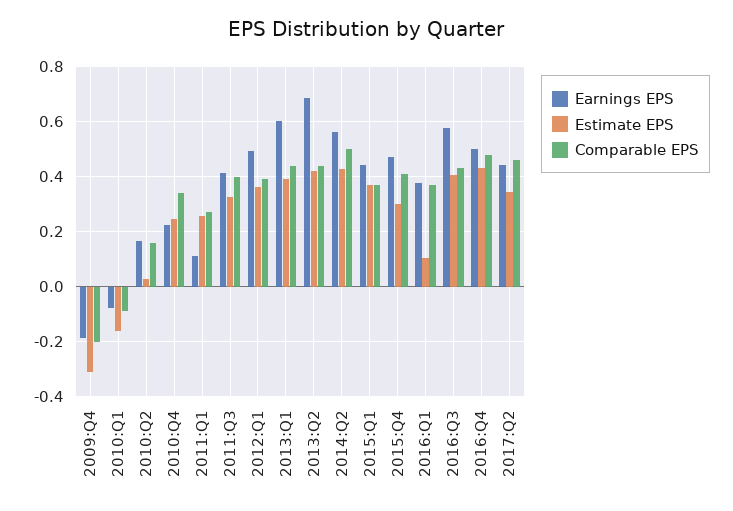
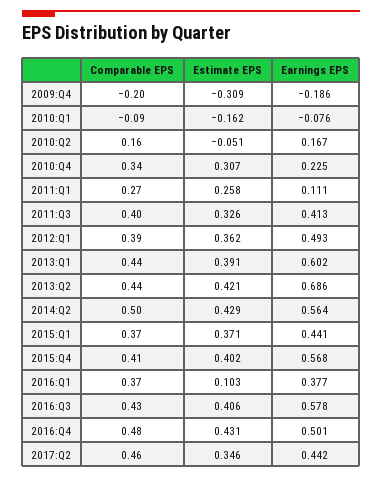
  {
    "Earnings EPS": {
      "2009:Q4": -0.186,
      "2010:Q1": -0.076,
      "2010:Q2": 0.167,
      "2010:Q4": 0.225,
      "2011:Q1": 0.111,
      "2011:Q3": 0.413,
      "2012:Q1": 0.493,
      "2013:Q1": 0.602,
      "2013:Q2": 0.686,
      "2014:Q2": 0.564,
      "2015:Q1": 0.441,
-     "2015:Q4": 0.475,
+     "2015:Q4": 0.568,
      "2016:Q1": 0.377,
      "2016:Q3": 0.578,
      "2016:Q4": 0.501,
      "2017:Q2": 0.442
    },
    "Estimate EPS": {
      "2009:Q4": -0.309,
      "2010:Q1": -0.162,
-     "2010:Q2": 0.025,
+     "2010:Q2": -0.051,
-     "2010:Q4": 0.25,
+     "2010:Q4": 0.307,
      "2011:Q1": 0.258,
      "2011:Q3": 0.326,
      "2012:Q1": 0.362,
      "2013:Q1": 0.391,
      "2013:Q2": 0.421,
      "2014:Q2": 0.429,
      "2015:Q1": 0.371,
-     "2015:Q4": 0.3,
+     "2015:Q4": 0.402,
      "2016:Q1": 0.103,
      "2016:Q3": 0.406,
      "2016:Q4": 0.431,
      "2017:Q2": 0.346
    },
    "Comparable EPS": {
      "2009:Q4": -0.2,
      "2010:Q1": -0.09,
      "2010:Q2": 0.16,
      "2010:Q4": 0.34,
      "2011:Q1": 0.27,
      "2011:Q3": 0.4,
      "2012:Q1": 0.39,
      "2013:Q1": 0.44,
      "2013:Q2": 0.44,
      "2014:Q2": 0.5,
      "2015:Q1": 0.37,
      "2015:Q4": 0.41,
      "2016:Q1": 0.37,
      "2016:Q3": 0.43,
      "2016:Q4": 0.48,
      "2017:Q2": 0.46
    }
  }

